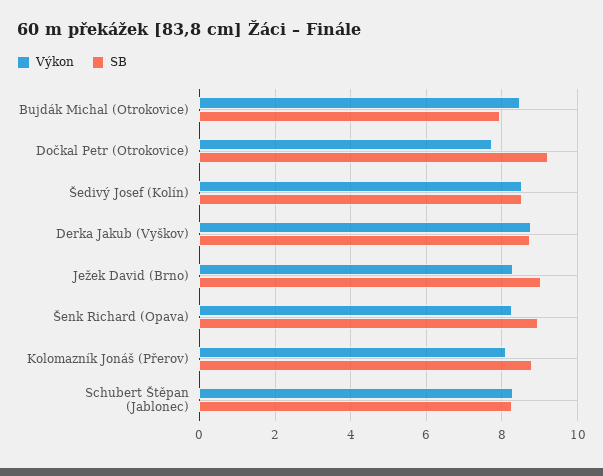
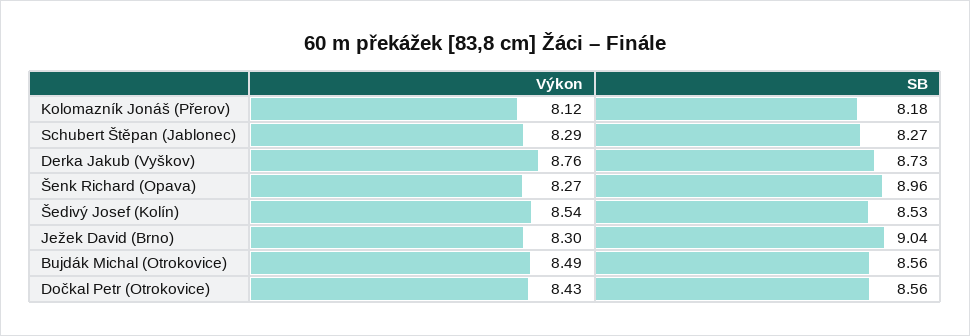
  {
    "Výkon": {
      "Bujdák Michal (Otrokovice)": 8.49,
-     "Dočkal Petr (Otrokovice)": 7.8,
+     "Dočkal Petr (Otrokovice)": 8.43,
      "Šedivý Josef (Kolín)": 8.54,
      "Derka Jakub (Vyškov)": 8.76,
      "Ježek David (Brno)": 8.3,
      "Šenk Richard (Opava)": 8.27,
      "Kolomazník Jonáš (Přerov)": 8.12,
      "Schubert Štěpan (Jablonec)": 8.29
    },
    "SB": {
-     "Bujdák Michal (Otrokovice)": 8,
+     "Bujdák Michal (Otrokovice)": 8.56,
-     "Dočkal Petr (Otrokovice)": 9.2,
+     "Dočkal Petr (Otrokovice)": 8.56,
      "Šedivý Josef (Kolín)": 8.53,
      "Derka Jakub (Vyškov)": 8.73,
      "Ježek David (Brno)": 9.04,
      "Šenk Richard (Opava)": 8.96,
-     "Kolomazník Jonáš (Přerov)": 8.8,
+     "Kolomazník Jonáš (Přerov)": 8.18,
      "Schubert Štěpan (Jablonec)": 8.27
    }
  }

